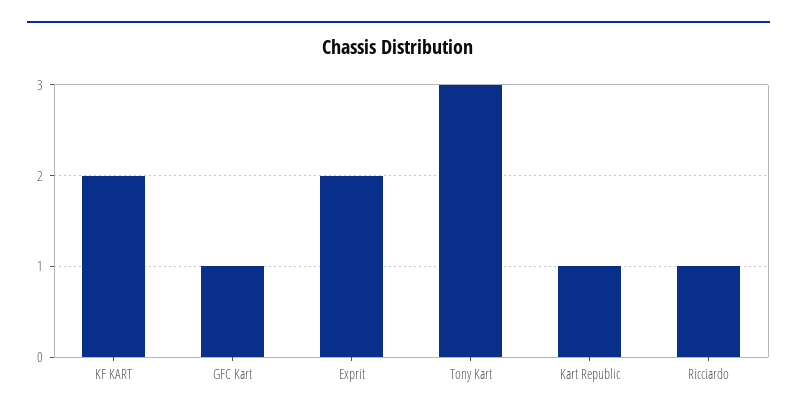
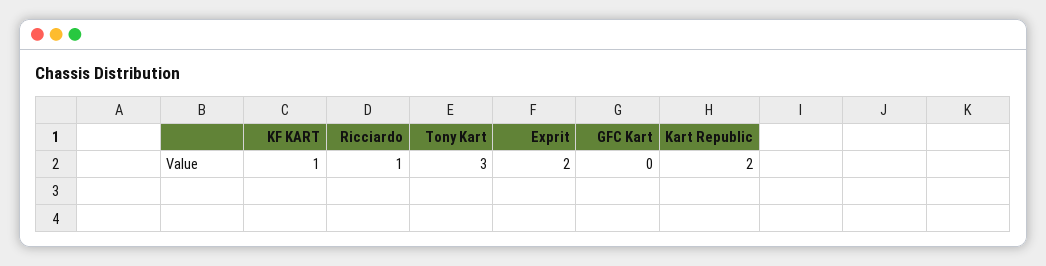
  {
-   "KF KART": 2,
+   "KF KART": 1,
-   "GFC Kart": 1,
+   "GFC Kart": 0,
    "Exprit": 2,
    "Tony Kart": 3,
-   "Kart Republic": 1,
+   "Kart Republic": 2,
    "Ricciardo": 1
  }

